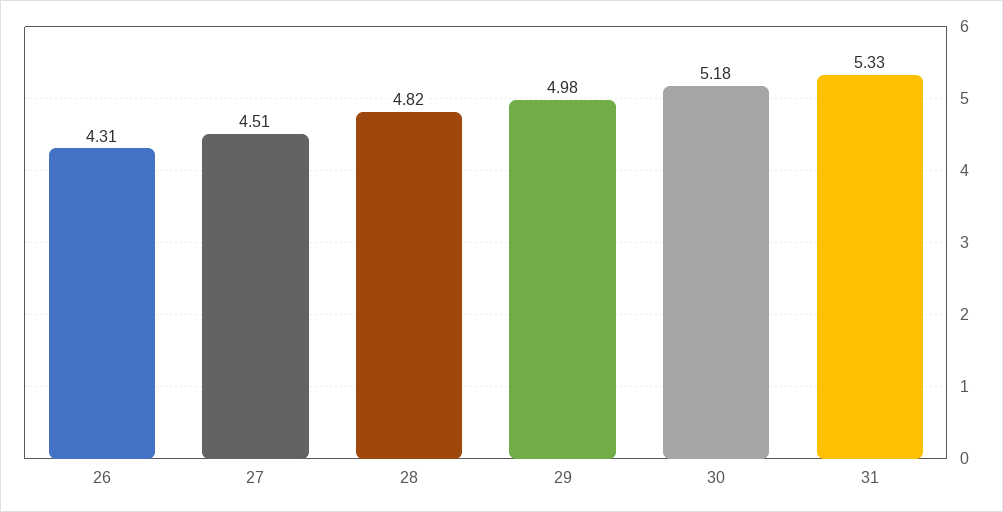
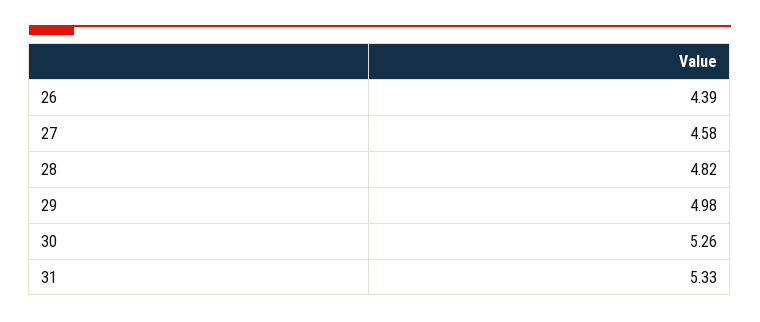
  {
-   "26": 4.31,
+   "26": 4.39,
-   "27": 4.51,
+   "27": 4.58,
    "28": 4.82,
    "29": 4.98,
-   "30": 5.18,
+   "30": 5.26,
    "31": 5.33
  }

